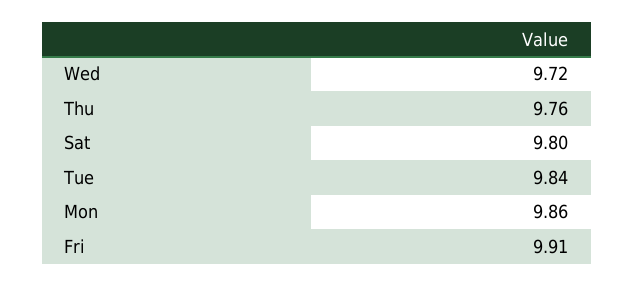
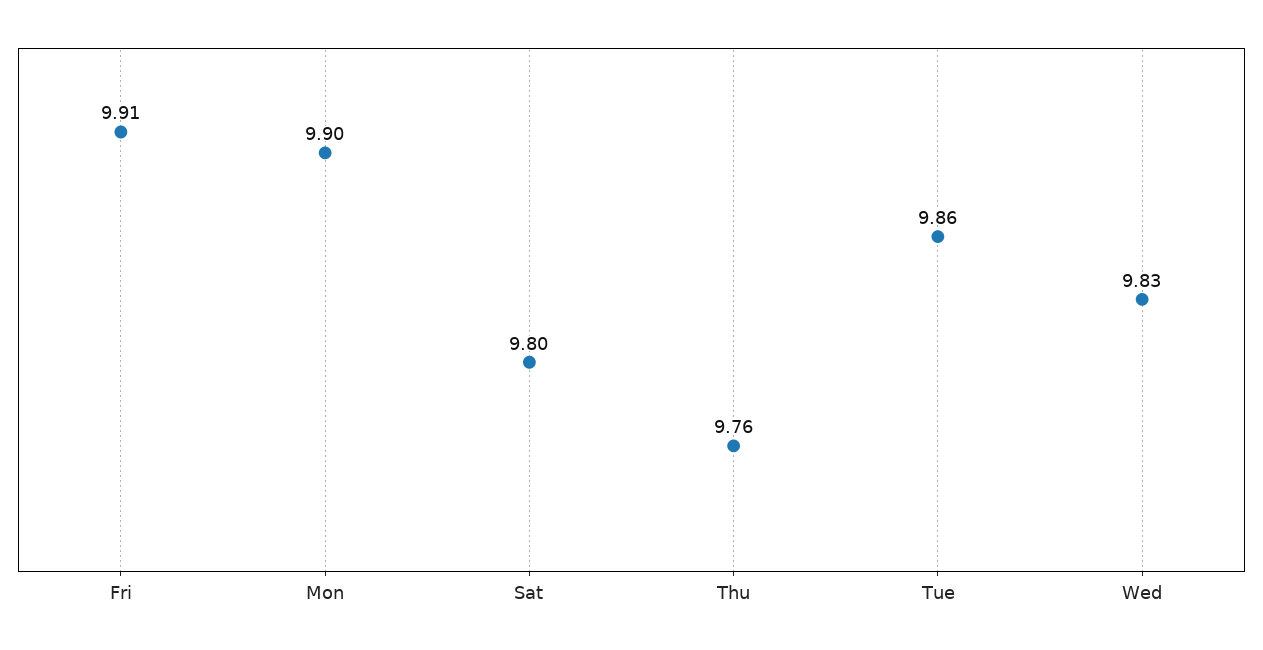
  {
-   "Wed": 9.72,
+   "Wed": 9.83,
    "Thu": 9.76,
    "Sat": 9.8,
-   "Tue": 9.84,
+   "Tue": 9.86,
-   "Mon": 9.86,
+   "Mon": 9.9,
    "Fri": 9.91
  }

